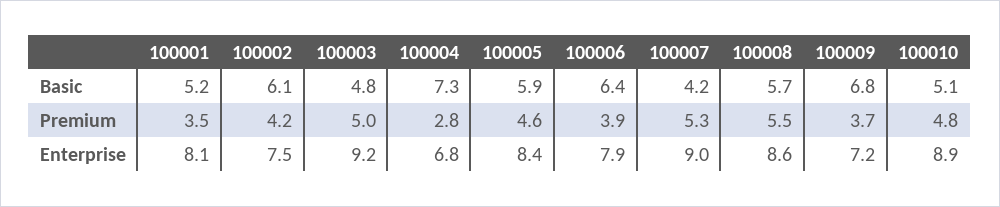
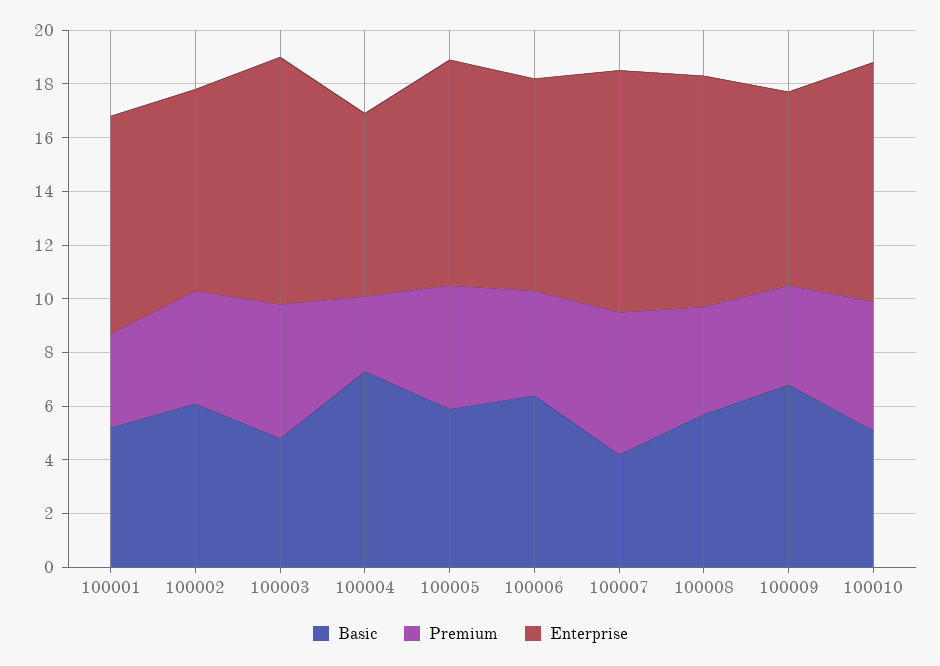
  {
    "Basic": {
      "100001": 5.2,
      "100002": 6.1,
      "100003": 4.8,
      "100004": 7.3,
      "100005": 5.9,
      "100006": 6.4,
      "100007": 4.2,
      "100008": 5.7,
      "100009": 6.8,
      "100010": 5.1
    },
    "Premium": {
      "100001": 3.5,
      "100002": 4.2,
      "100003": 5,
      "100004": 2.8,
      "100005": 4.6,
      "100006": 3.9,
      "100007": 5.3,
-     "100008": 5.5,
+     "100008": 4,
      "100009": 3.7,
      "100010": 4.8
    },
    "Enterprise": {
      "100001": 8.1,
      "100002": 7.5,
      "100003": 9.2,
      "100004": 6.8,
      "100005": 8.4,
      "100006": 7.9,
      "100007": 9,
      "100008": 8.6,
      "100009": 7.2,
      "100010": 8.9
    }
  }

